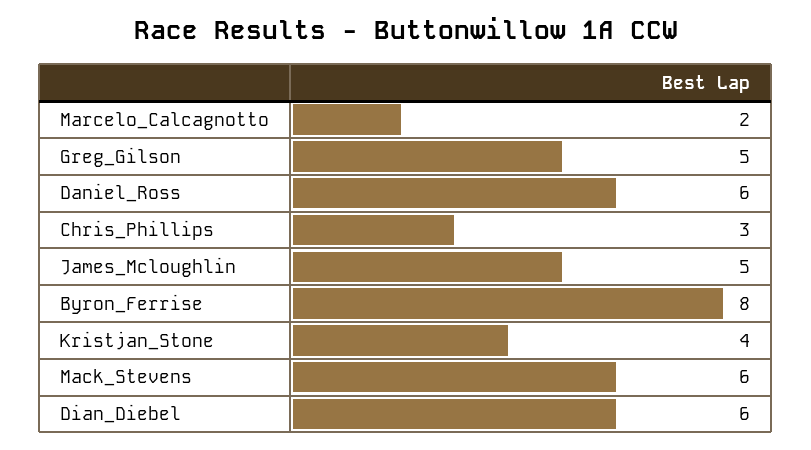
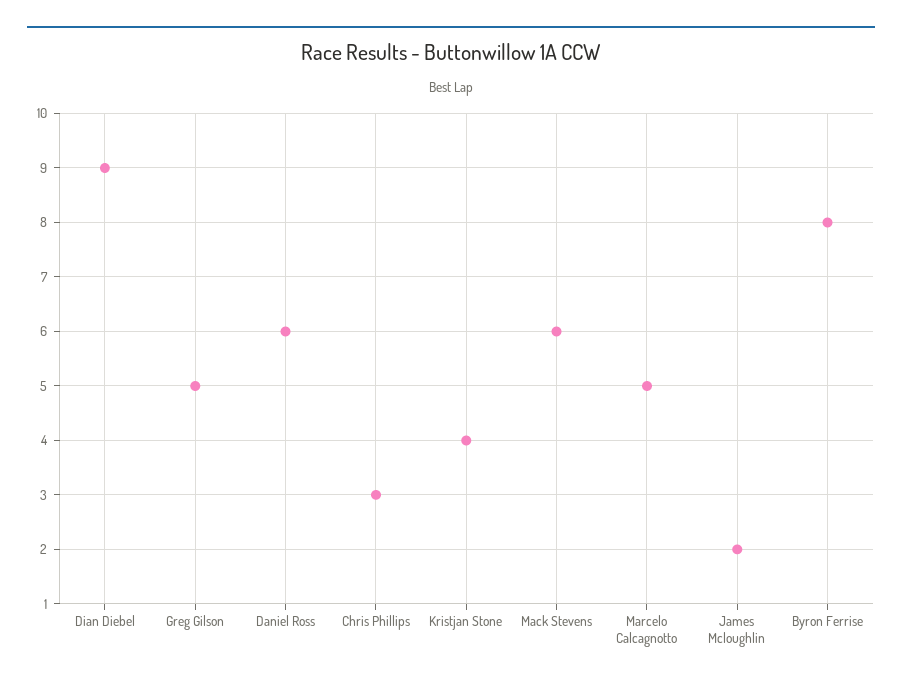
  {
-   "Marcelo_Calcagnotto": 2,
+   "Marcelo_Calcagnotto": 5,
    "Greg_Gilson": 5,
    "Daniel_Ross": 6,
    "Chris_Phillips": 3,
-   "James_Mcloughlin": 5,
+   "James_Mcloughlin": 2,
    "Byron_Ferrise": 8,
    "Kristjan_Stone": 4,
    "Mack_Stevens": 6,
-   "Dian_Diebel": 6
+   "Dian_Diebel": 9
  }

